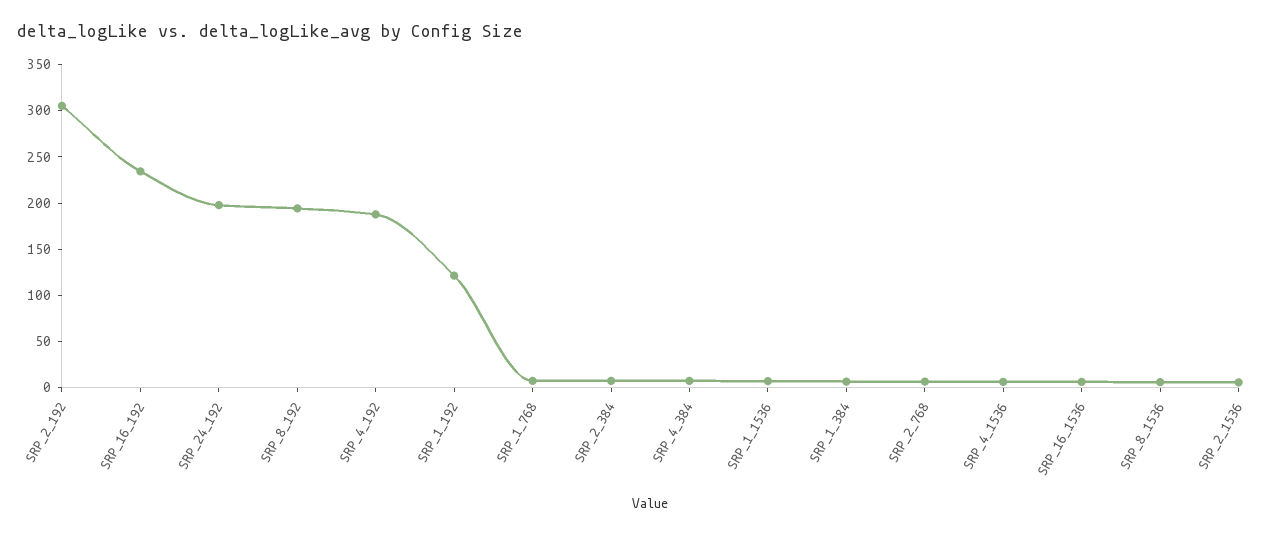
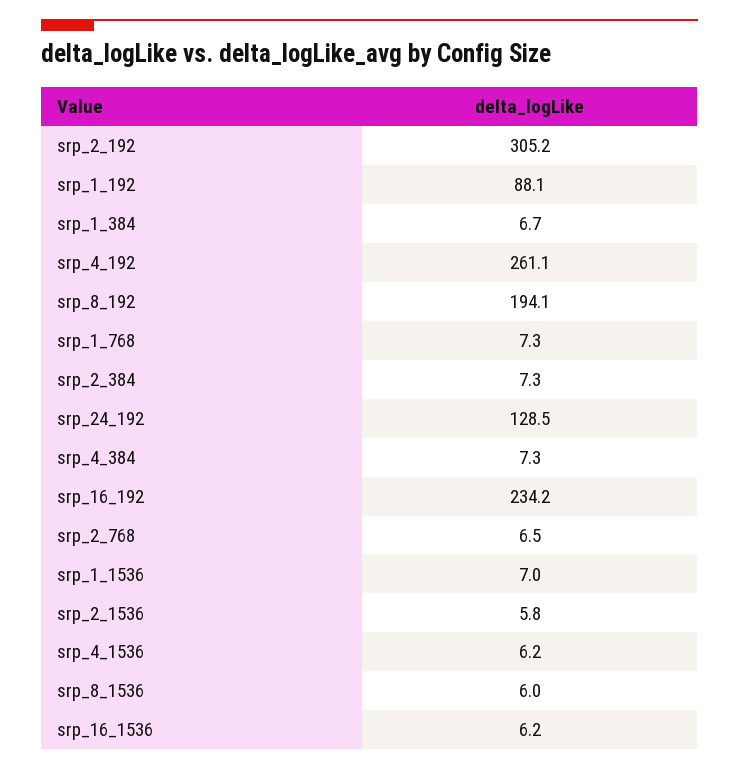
  {
    "SRP_2_192": 305.2,
    "SRP_16_192": 234.2,
-   "SRP_24_192": 200,
+   "SRP_24_192": 128.5,
    "SRP_8_192": 194.1,
-   "SRP_4_192": 190,
+   "SRP_4_192": 261.1,
-   "SRP_1_192": 120,
+   "SRP_1_192": 88.1,
    "SRP_1_768": 7.3,
    "SRP_2_384": 7.3,
    "SRP_4_384": 7.3,
    "SRP_1_1536": 7,
    "SRP_1_384": 6.7,
    "SRP_2_768": 6.5,
    "SRP_4_1536": 6.2,
    "SRP_16_1536": 6.2,
    "SRP_8_1536": 6,
    "SRP_2_1536": 5.8
  }

